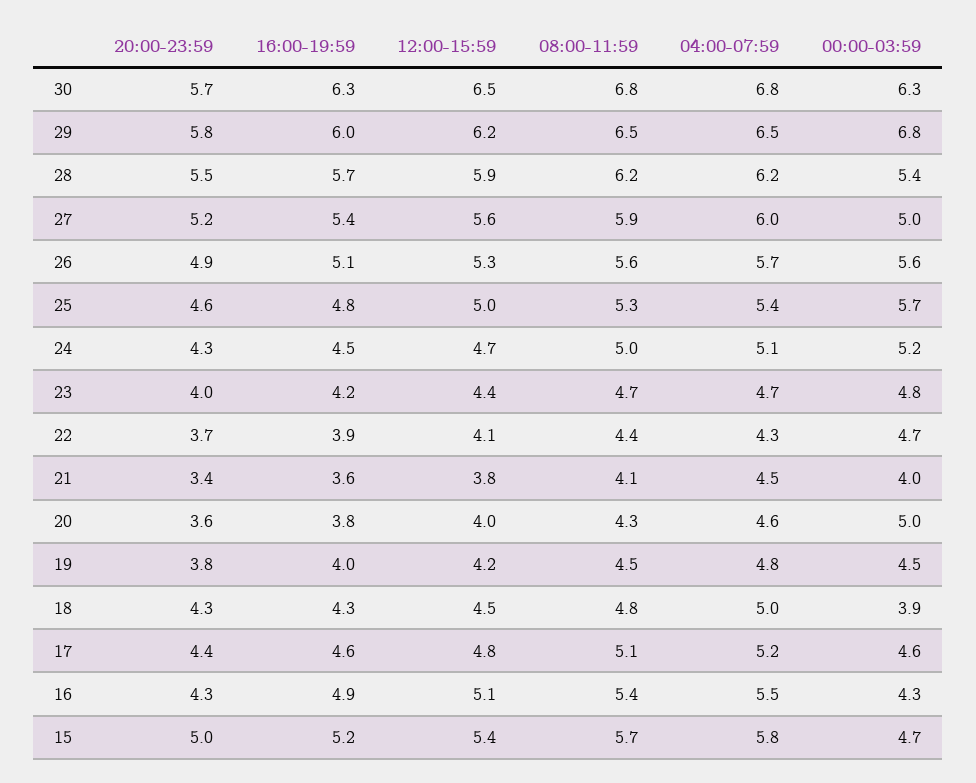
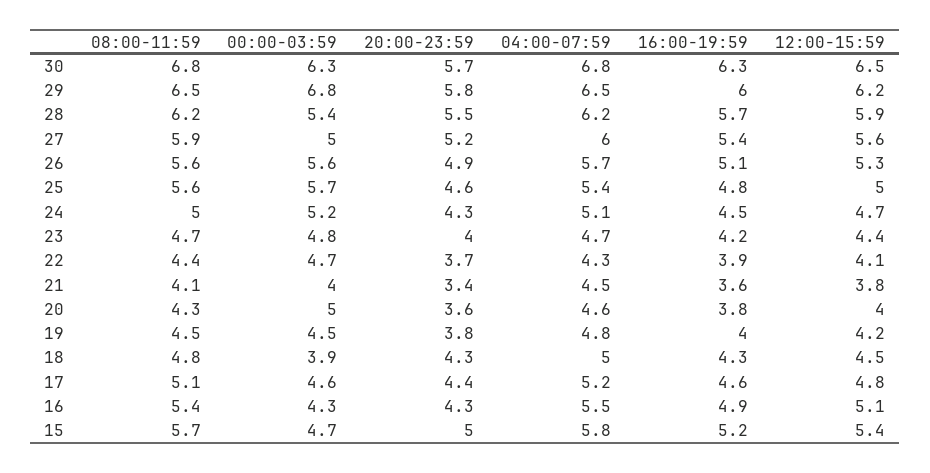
  {
    "20:00-23:59": {
      "30": 5.7,
      "29": 5.8,
      "28": 5.5,
      "27": 5.2,
      "26": 4.9,
      "25": 4.6,
      "24": 4.3,
      "23": 4,
      "22": 3.7,
      "21": 3.4,
      "20": 3.6,
      "19": 3.8,
      "18": 4.3,
      "17": 4.4,
      "16": 4.3,
      "15": 5
    },
    "16:00-19:59": {
      "30": 6.3,
      "29": 6,
      "28": 5.7,
      "27": 5.4,
      "26": 5.1,
      "25": 4.8,
      "24": 4.5,
      "23": 4.2,
      "22": 3.9,
      "21": 3.6,
      "20": 3.8,
      "19": 4,
      "18": 4.3,
      "17": 4.6,
      "16": 4.9,
      "15": 5.2
    },
    "12:00-15:59": {
      "30": 6.5,
      "29": 6.2,
      "28": 5.9,
      "27": 5.6,
      "26": 5.3,
      "25": 5,
      "24": 4.7,
      "23": 4.4,
      "22": 4.1,
      "21": 3.8,
      "20": 4,
      "19": 4.2,
      "18": 4.5,
      "17": 4.8,
      "16": 5.1,
      "15": 5.4
    },
    "08:00-11:59": {
      "30": 6.8,
      "29": 6.5,
      "28": 6.2,
      "27": 5.9,
      "26": 5.6,
-     "25": 5.3,
+     "25": 5.6,
      "24": 5,
      "23": 4.7,
      "22": 4.4,
      "21": 4.1,
      "20": 4.3,
      "19": 4.5,
      "18": 4.8,
      "17": 5.1,
      "16": 5.4,
      "15": 5.7
    },
    "04:00-07:59": {
      "30": 6.8,
      "29": 6.5,
      "28": 6.2,
      "27": 6,
      "26": 5.7,
      "25": 5.4,
      "24": 5.1,
      "23": 4.7,
      "22": 4.3,
      "21": 4.5,
      "20": 4.6,
      "19": 4.8,
      "18": 5,
      "17": 5.2,
      "16": 5.5,
      "15": 5.8
    },
    "00:00-03:59": {
      "30": 6.3,
      "29": 6.8,
      "28": 5.4,
      "27": 5,
      "26": 5.6,
      "25": 5.7,
      "24": 5.2,
      "23": 4.8,
      "22": 4.7,
      "21": 4,
      "20": 5,
      "19": 4.5,
      "18": 3.9,
      "17": 4.6,
      "16": 4.3,
      "15": 4.7
    }
  }

